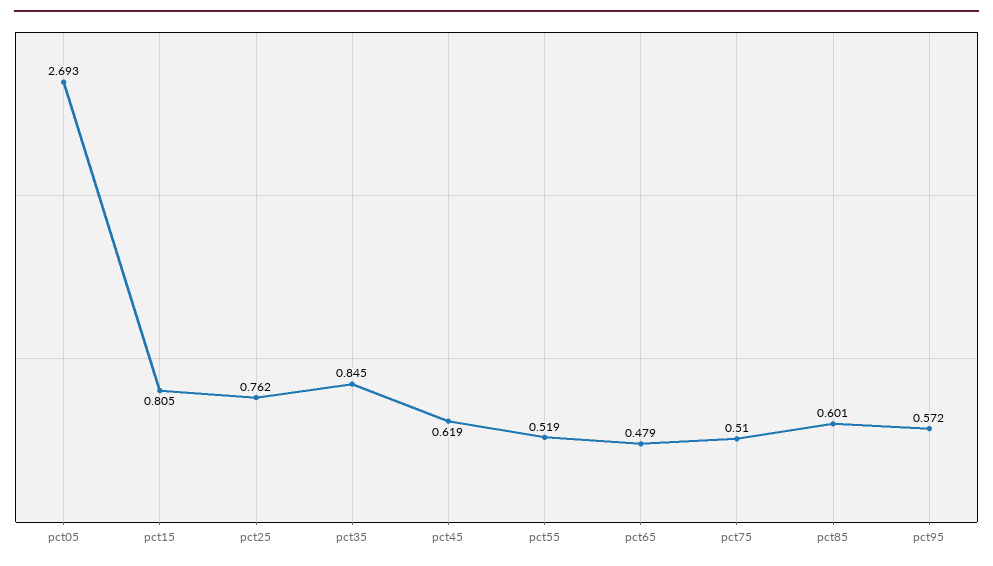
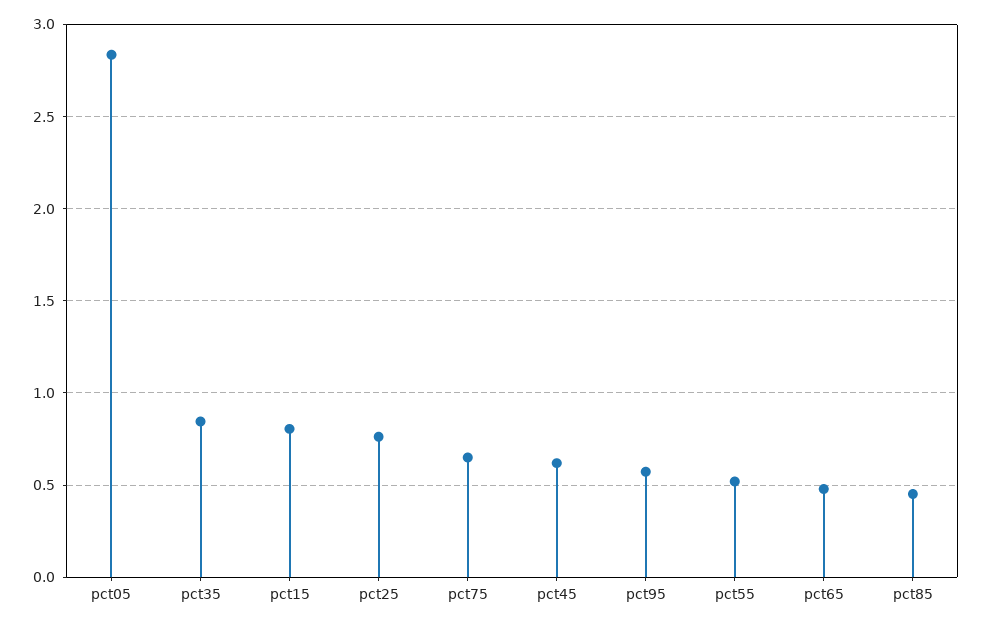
  {
-   "pct05": 2.693,
+   "pct05": 2.85,
    "pct15": 0.805,
    "pct25": 0.762,
    "pct35": 0.845,
    "pct45": 0.619,
    "pct55": 0.519,
    "pct65": 0.479,
-   "pct75": 0.51,
+   "pct75": 0.65,
-   "pct85": 0.601,
+   "pct85": 0.45,
    "pct95": 0.572
  }

